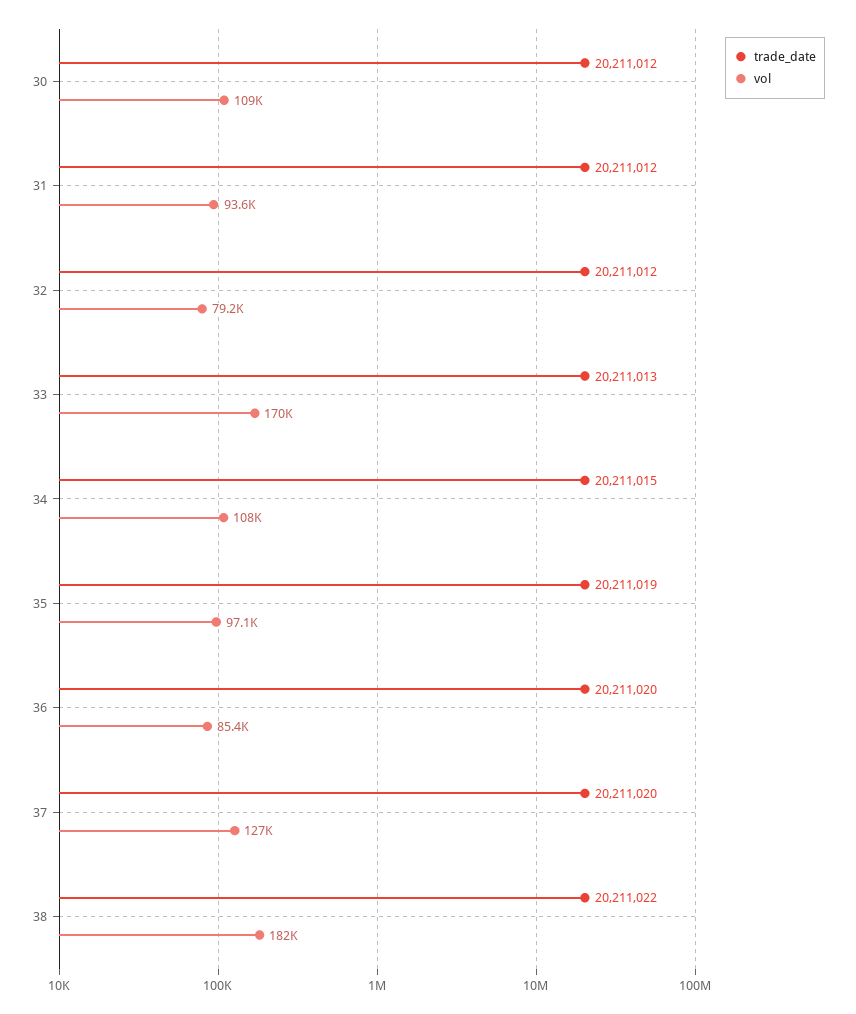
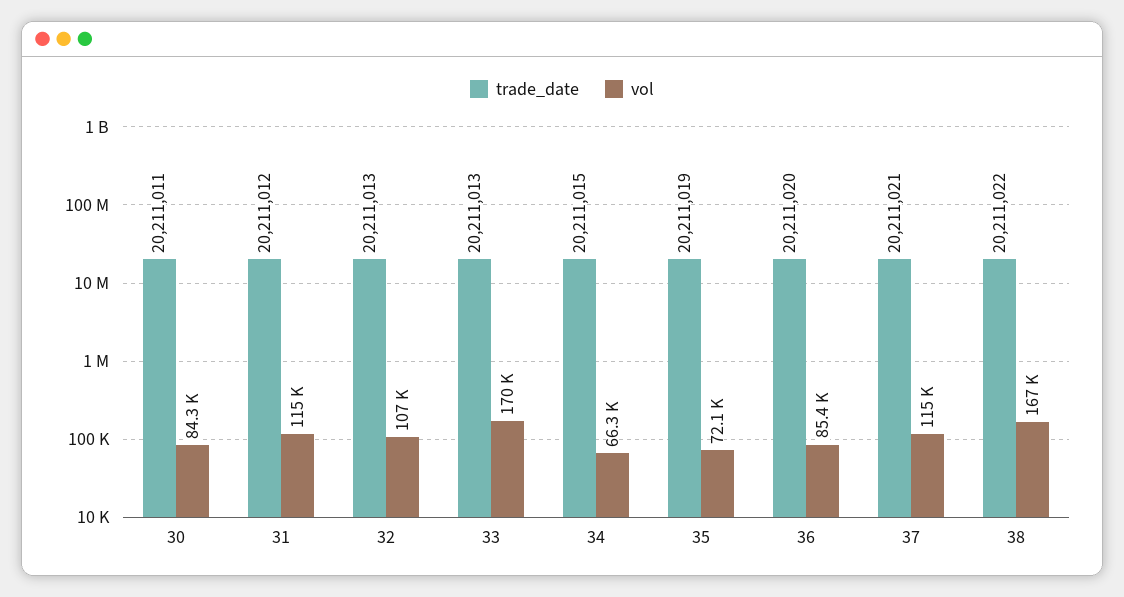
  {
    "trade_date": {
-     "30": 20211012,
+     "30": 20211011,
      "31": 20211012,
-     "32": 20211012,
+     "32": 20211013,
      "33": 20211013,
      "34": 20211015,
      "35": 20211019,
      "36": 20211020,
-     "37": 20211020,
+     "37": 20211021,
      "38": 20211022
    },
    "vol": {
-     "30": 109000,
+     "30": 84300,
-     "31": 93600,
+     "31": 115000,
-     "32": 79200,
+     "32": 107000,
      "33": 170000,
-     "34": 108000,
+     "34": 66300,
-     "35": 97100,
+     "35": 72100,
      "36": 85400,
-     "37": 127000,
+     "37": 115000,
-     "38": 182000
+     "38": 167000
    }
  }

